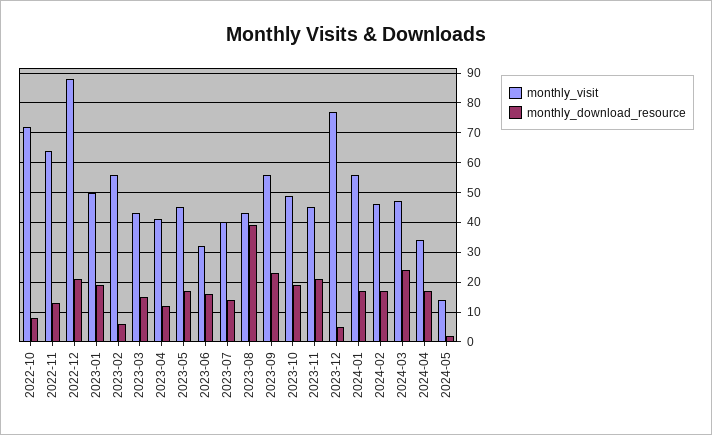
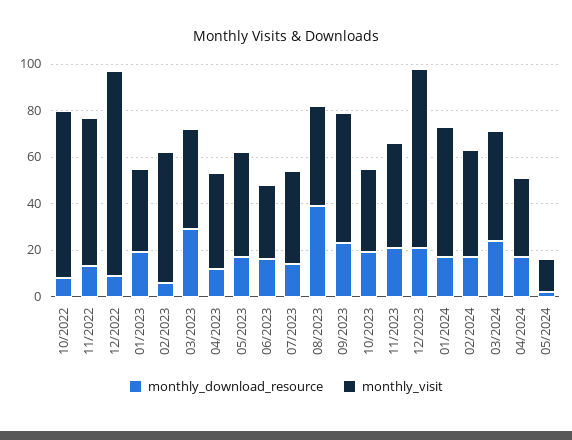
  {
    "monthly_visit": {
      "2022-10": 70,
      "2022-11": 65,
      "2022-12": 90,
-     "2023-01": 50,
+     "2023-01": 35,
      "2023-02": 55,
      "2023-03": 45,
      "2023-04": 40,
      "2023-05": 45,
      "2023-06": 30,
      "2023-07": 40,
      "2023-08": 45,
      "2023-09": 55,
-     "2023-10": 50,
+     "2023-10": 35,
      "2023-11": 45,
      "2023-12": 75,
      "2024-01": 55,
      "2024-02": 45,
      "2024-03": 45,
      "2024-04": 35,
      "2024-05": 15
    },
    "monthly_download_resource": {
      "2022-10": 10,
      "2022-11": 15,
-     "2022-12": 20,
+     "2022-12": 10,
      "2023-01": 20,
      "2023-02": 5,
-     "2023-03": 15,
+     "2023-03": 30,
      "2023-04": 10,
      "2023-05": 15,
      "2023-06": 15,
      "2023-07": 15,
      "2023-08": 40,
      "2023-09": 25,
      "2023-10": 20,
      "2023-11": 20,
-     "2023-12": 5,
+     "2023-12": 20,
      "2024-01": 15,
      "2024-02": 15,
      "2024-03": 25,
      "2024-04": 15,
      "2024-05": 0
    }
  }

